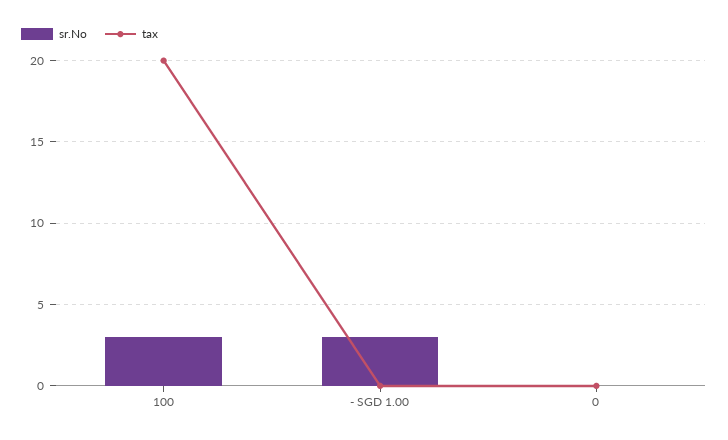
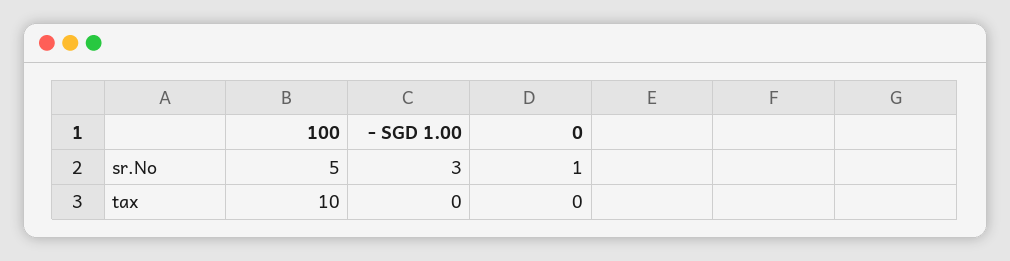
  {
    "sr.No": {
-     "100": 3,
+     "100": 5,
      "- SGD 1.00": 3,
-     "0": 0
+     "0": 1
    },
    "tax": {
-     "100": 20,
+     "100": 10,
      "- SGD 1.00": 0,
      "0": 0
    }
  }

